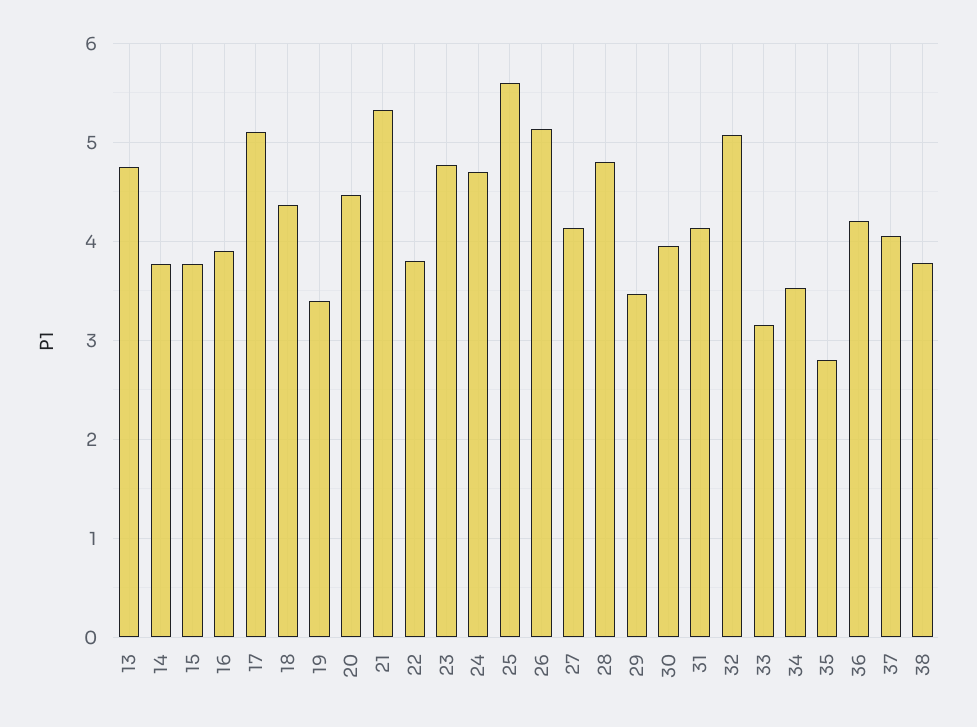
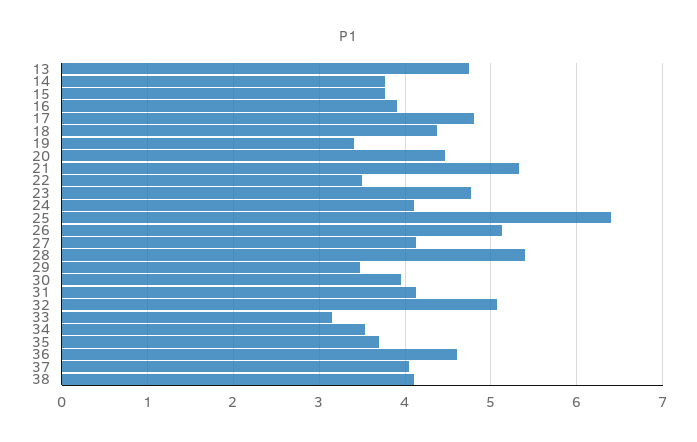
  {
    "13": 4.8,
    "14": 3.8,
    "15": 3.8,
    "16": 3.9,
-   "17": 5.1,
+   "17": 4.8,
    "18": 4.4,
    "19": 3.4,
    "20": 4.5,
    "21": 5.3,
-   "22": 3.8,
+   "22": 3.5,
    "23": 4.8,
-   "24": 4.7,
+   "24": 4.1,
-   "25": 5.6,
+   "25": 6.4,
    "26": 5.1,
    "27": 4.1,
-   "28": 4.8,
+   "28": 5.4,
    "29": 3.5,
    "30": 4,
    "31": 4.1,
    "32": 5.1,
    "33": 3.2,
    "34": 3.5,
-   "35": 2.8,
+   "35": 3.7,
-   "36": 4.2,
+   "36": 4.6,
    "37": 4.1,
-   "38": 3.8
+   "38": 4.1
  }

